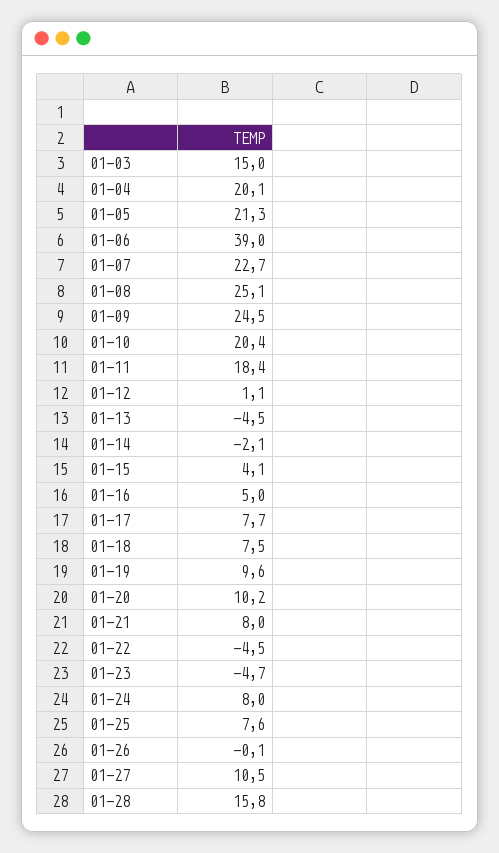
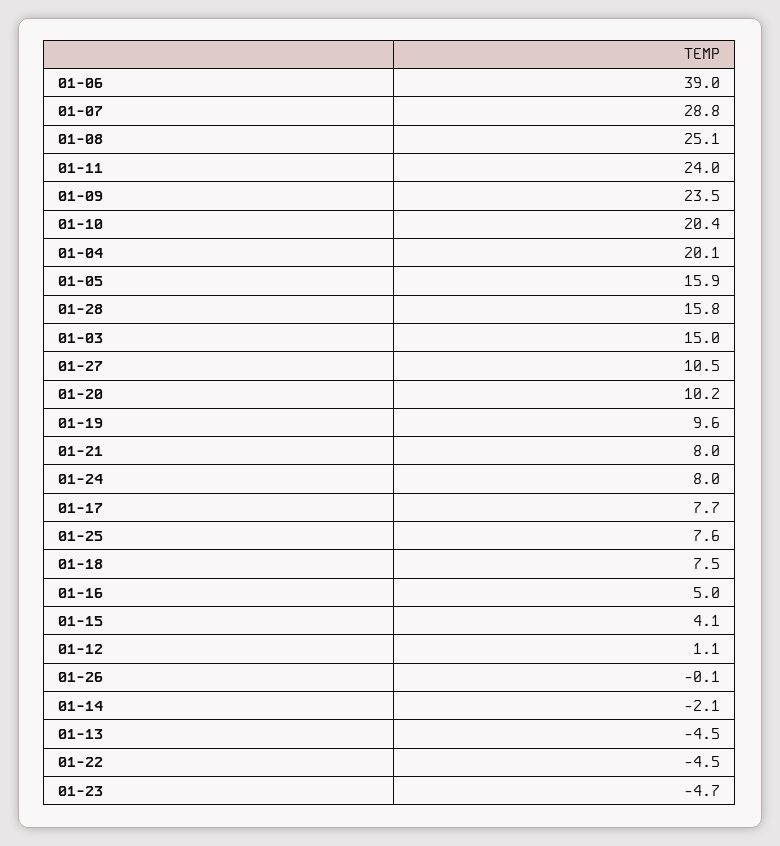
  {
    "01-03": 15,
    "01-04": 20.1,
-   "01-05": 21.3,
+   "01-05": 15.9,
    "01-06": 39,
-   "01-07": 22.7,
+   "01-07": 28.8,
    "01-08": 25.1,
-   "01-09": 24.5,
+   "01-09": 23.5,
    "01-10": 20.4,
-   "01-11": 18.4,
+   "01-11": 24,
    "01-12": 1.1,
    "01-13": -4.5,
    "01-14": -2.1,
    "01-15": 4.1,
    "01-16": 5,
    "01-17": 7.7,
    "01-18": 7.5,
    "01-19": 9.6,
    "01-20": 10.2,
    "01-21": 8,
    "01-22": -4.5,
    "01-23": -4.7,
    "01-24": 8,
    "01-25": 7.6,
    "01-26": -0.1,
    "01-27": 10.5,
    "01-28": 15.8
  }

